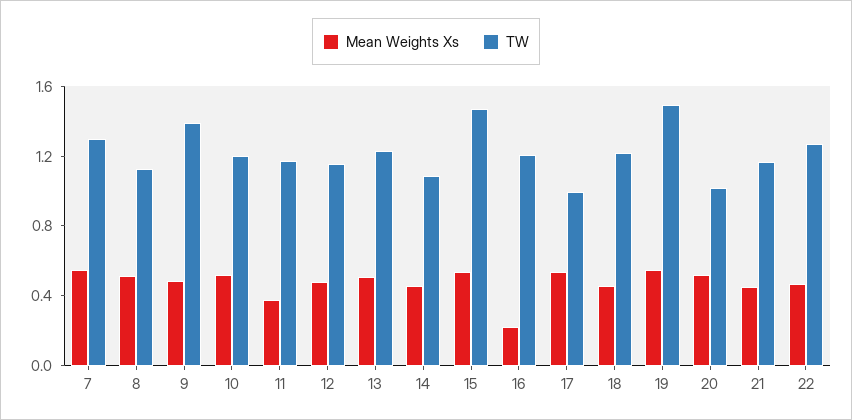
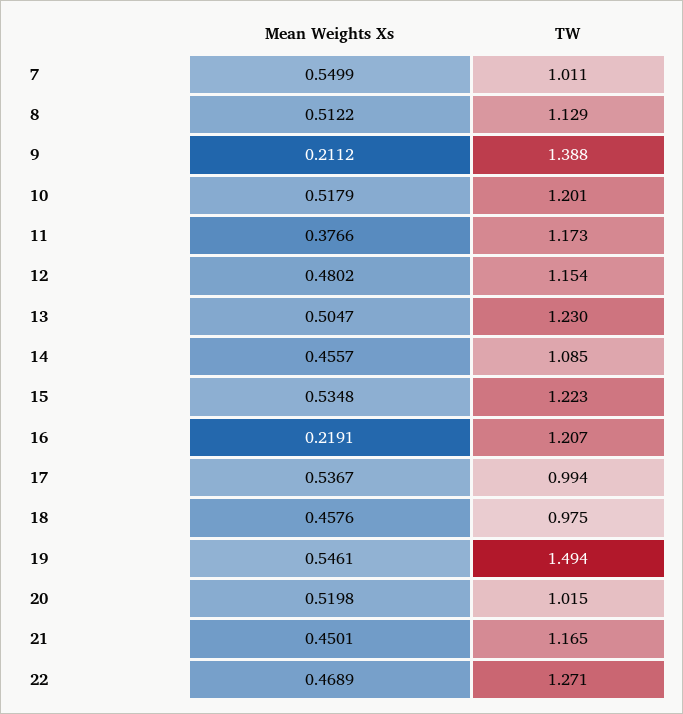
  {
    "Mean Weights Xs": {
      "7": 0.5499,
      "8": 0.5122,
-     "9": 0.5,
+     "9": 0.2112,
      "10": 0.5179,
      "11": 0.3766,
      "12": 0.4802,
      "13": 0.5047,
      "14": 0.4557,
      "15": 0.5348,
      "16": 0.2191,
      "17": 0.5367,
      "18": 0.4576,
      "19": 0.5461,
      "20": 0.5198,
      "21": 0.4501,
      "22": 0.4689
    },
    "TW": {
-     "7": 1.3,
+     "7": 1.011,
      "8": 1.129,
      "9": 1.388,
      "10": 1.201,
      "11": 1.173,
      "12": 1.154,
      "13": 1.23,
      "14": 1.085,
-     "15": 1.5,
+     "15": 1.223,
      "16": 1.207,
      "17": 0.994,
-     "18": 1.2,
+     "18": 0.975,
      "19": 1.494,
      "20": 1.015,
      "21": 1.165,
      "22": 1.271
    }
  }

